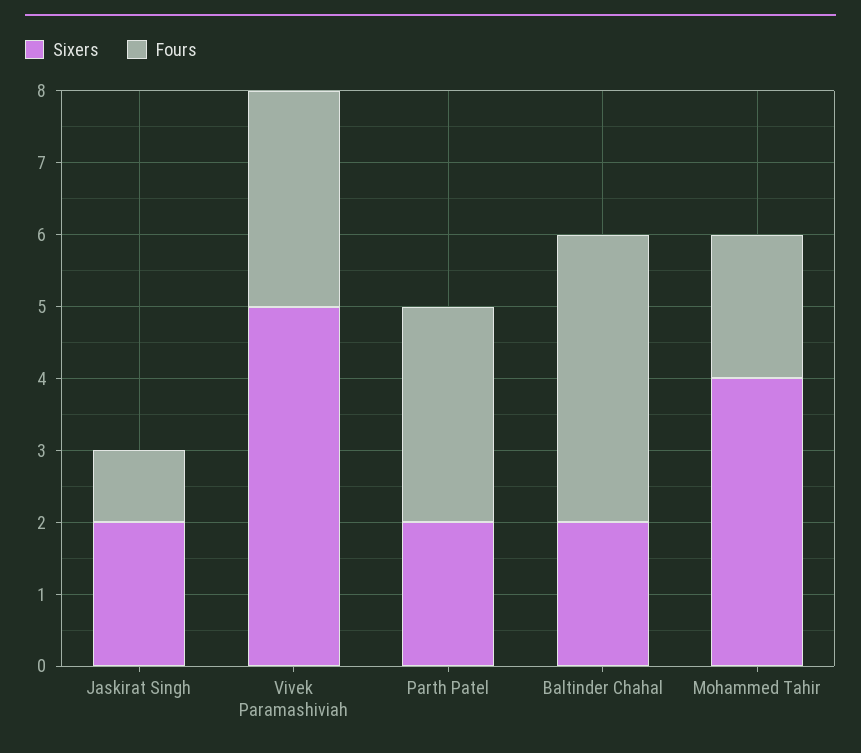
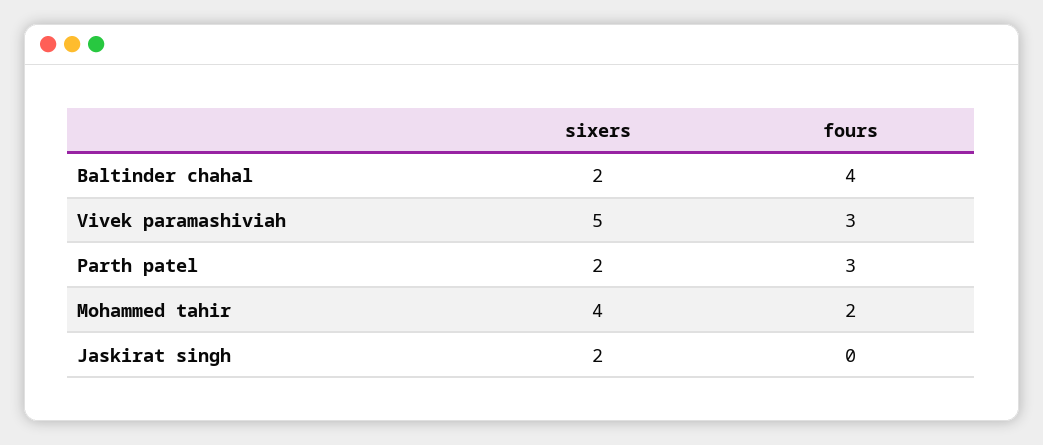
  {
    "Sixers": {
      "Jaskirat Singh": 2,
      "Vivek Paramashiviah": 5,
      "Parth Patel": 2,
      "Baltinder Chahal": 2,
      "Mohammed Tahir": 4
    },
    "Fours": {
-     "Jaskirat Singh": 1,
+     "Jaskirat Singh": 0,
      "Vivek Paramashiviah": 3,
      "Parth Patel": 3,
      "Baltinder Chahal": 4,
      "Mohammed Tahir": 2
    }
  }

